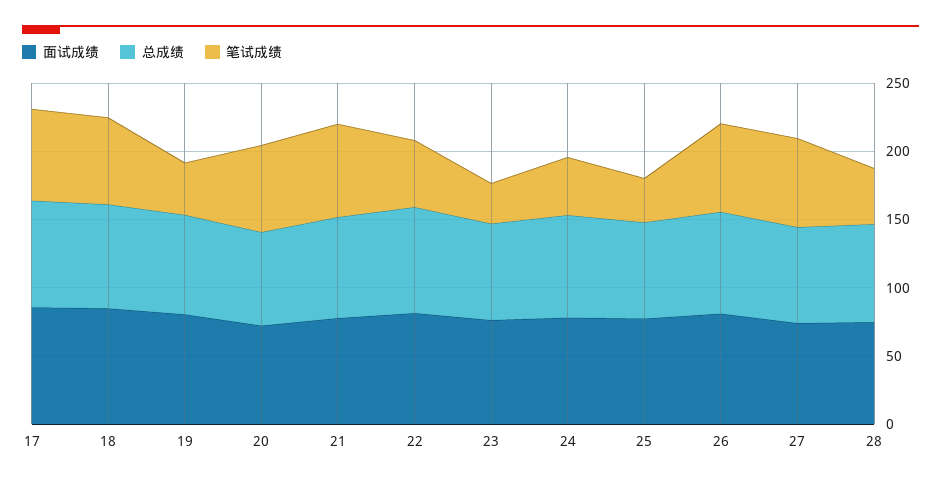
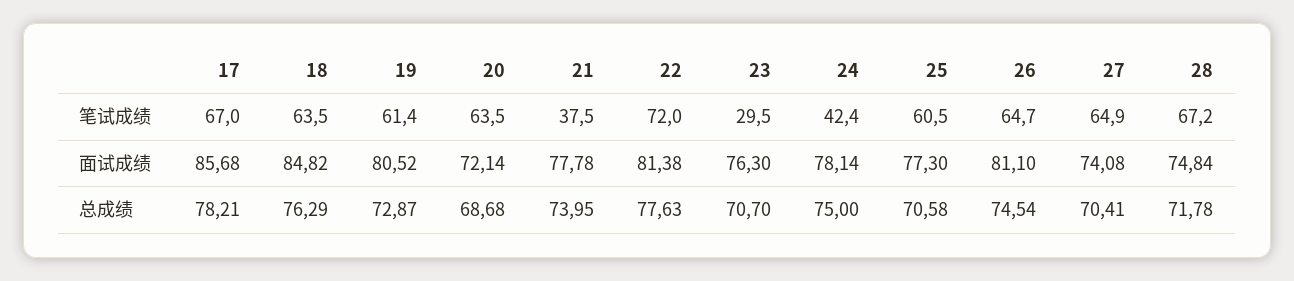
  {
    "面试成绩": {
      "17": 85.68,
      "18": 84.82,
      "19": 80.52,
      "20": 72.14,
      "21": 77.78,
      "22": 81.38,
      "23": 76.3,
      "24": 78.14,
      "25": 77.3,
      "26": 81.1,
      "27": 74.08,
      "28": 74.84
    },
    "总成绩": {
      "17": 78.21,
      "18": 76.29,
      "19": 72.87,
      "20": 68.68,
      "21": 73.95,
      "22": 77.63,
      "23": 70.7,
      "24": 75,
      "25": 70.58,
      "26": 74.54,
      "27": 70.41,
      "28": 71.78
    },
    "笔试成绩": {
      "17": 67,
      "18": 63.5,
-     "19": 40,
+     "19": 61.4,
      "20": 63.5,
-     "21": 70,
+     "21": 37.5,
-     "22": 50,
+     "22": 72,
      "23": 29.5,
      "24": 42.4,
-     "25": 30,
+     "25": 60.5,
      "26": 64.7,
      "27": 64.9,
-     "28": 40
+     "28": 67.2
    }
  }

